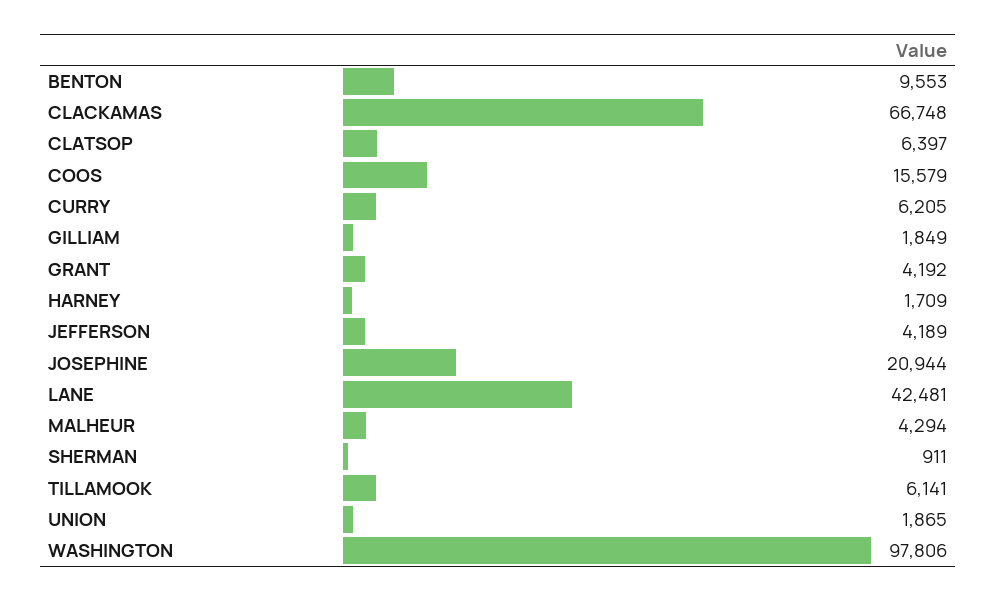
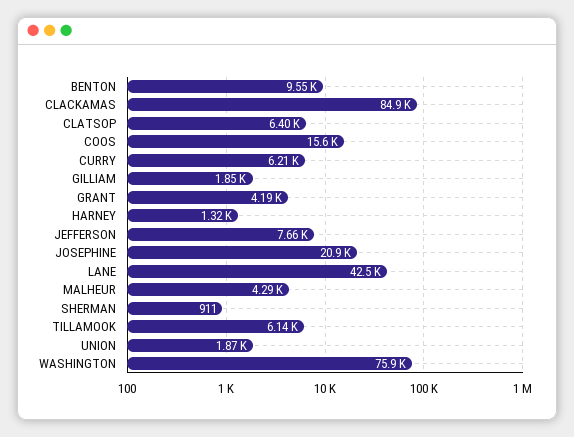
  {
    "BENTON": 9553,
-   "CLACKAMAS": 66748,
+   "CLACKAMAS": 84900,
    "CLATSOP": 6397,
    "COOS": 15579,
    "CURRY": 6205,
    "GILLIAM": 1849,
    "GRANT": 4192,
-   "HARNEY": 1709,
+   "HARNEY": 1320,
-   "JEFFERSON": 4189,
+   "JEFFERSON": 7660,
    "JOSEPHINE": 20944,
    "LANE": 42481,
    "MALHEUR": 4294,
    "SHERMAN": 911,
    "TILLAMOOK": 6141,
    "UNION": 1865,
-   "WASHINGTON": 97806
+   "WASHINGTON": 75900
  }

